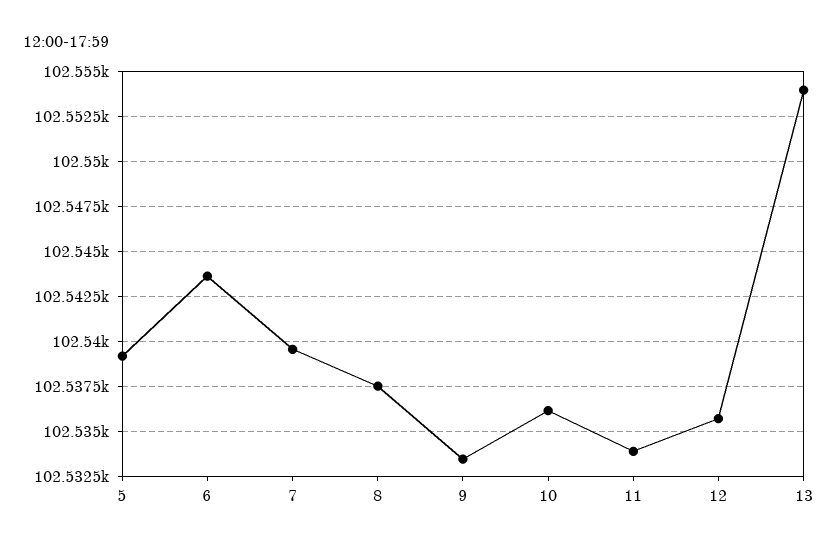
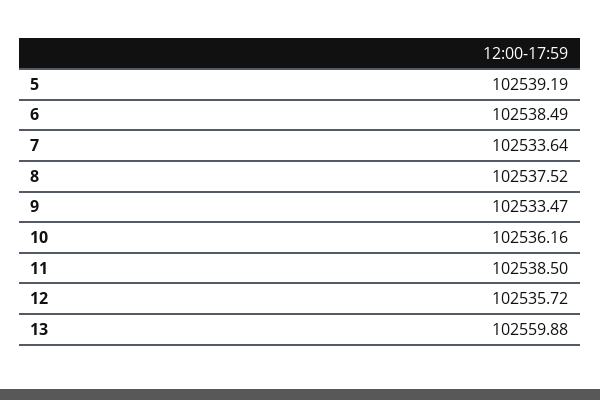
  {
    "5": 102539.19,
-   "6": 102543.5,
+   "6": 102538.49,
-   "7": 102539.5,
+   "7": 102533.64,
    "8": 102537.52,
    "9": 102533.47,
    "10": 102536.16,
-   "11": 102534,
+   "11": 102538.5,
    "12": 102535.72,
-   "13": 102554
+   "13": 102559.88
  }

